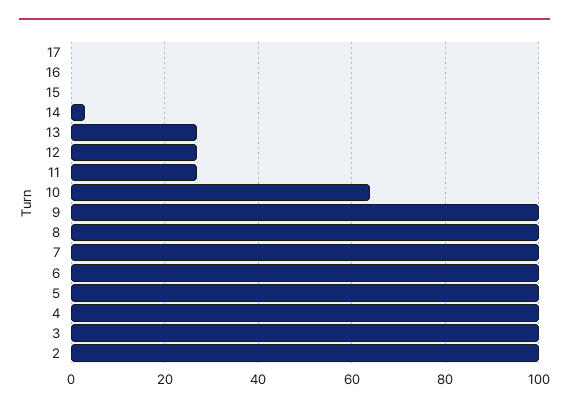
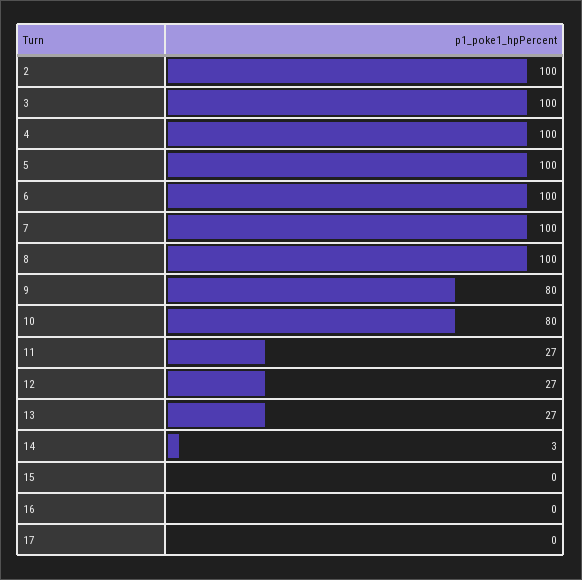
  {
    "17": 0,
    "16": 0,
    "15": 0,
    "14": 3,
    "13": 27,
    "12": 27,
    "11": 27,
-   "10": 65,
+   "10": 80,
-   "9": 100,
+   "9": 80,
    "8": 100,
    "7": 100,
    "6": 100,
    "5": 100,
    "4": 100,
    "3": 100,
    "2": 100
  }

